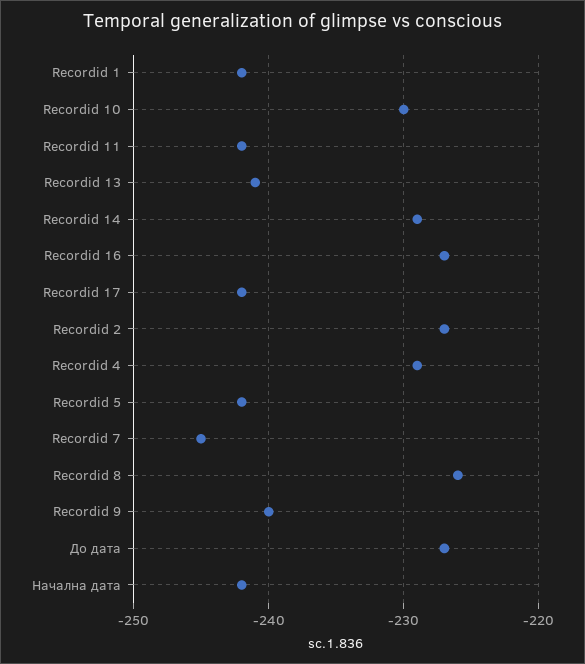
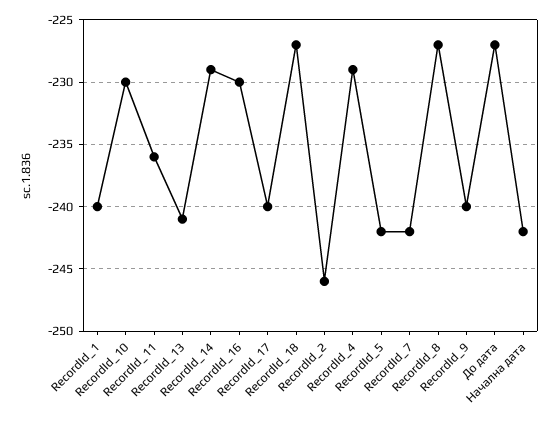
  {
-   "Recordid 1": -242,
+   "Recordid 1": -240,
    "Recordid 10": -230,
-   "Recordid 11": -242,
+   "Recordid 11": -236,
    "Recordid 13": -241,
    "Recordid 14": -229,
-   "Recordid 16": -227,
+   "Recordid 16": -230,
-   "Recordid 17": -242,
+   "Recordid 17": -240,
-   "Recordid 2": -227,
+   "Recordid 2": -246,
    "Recordid 4": -229,
    "Recordid 5": -242,
-   "Recordid 7": -245,
+   "Recordid 7": -242,
-   "Recordid 8": -226,
+   "Recordid 8": -227,
    "Recordid 9": -240,
    "До дата": -227,
-   "Начална дата": -242
+   "Начална дата": -242,
+   "RecordId_18": -227
  }

